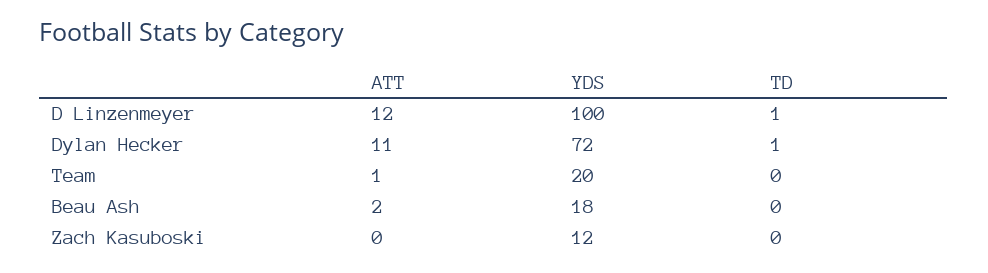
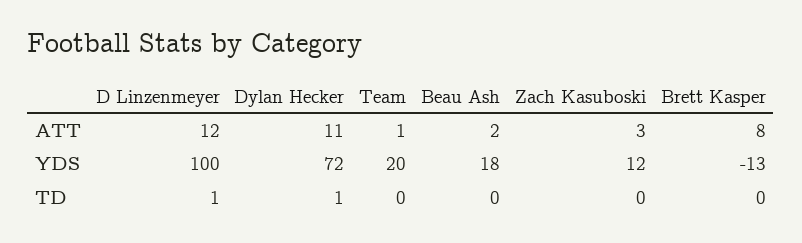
  {
    "ATT": {
      "D Linzenmeyer": 12,
      "Dylan Hecker": 11,
      "Team": 1,
      "Beau Ash": 2,
-     "Zach Kasuboski": 0
+     "Zach Kasuboski": 3,
+     "Brett Kasper": 8
    },
    "YDS": {
      "D Linzenmeyer": 100,
      "Dylan Hecker": 72,
      "Team": 20,
      "Beau Ash": 18,
-     "Zach Kasuboski": 12
+     "Zach Kasuboski": 12,
+     "Brett Kasper": -13
    },
    "TD": {
      "D Linzenmeyer": 1,
      "Dylan Hecker": 1,
      "Team": 0,
      "Beau Ash": 0,
-     "Zach Kasuboski": 0
+     "Zach Kasuboski": 0,
+     "Brett Kasper": 0
    }
  }

